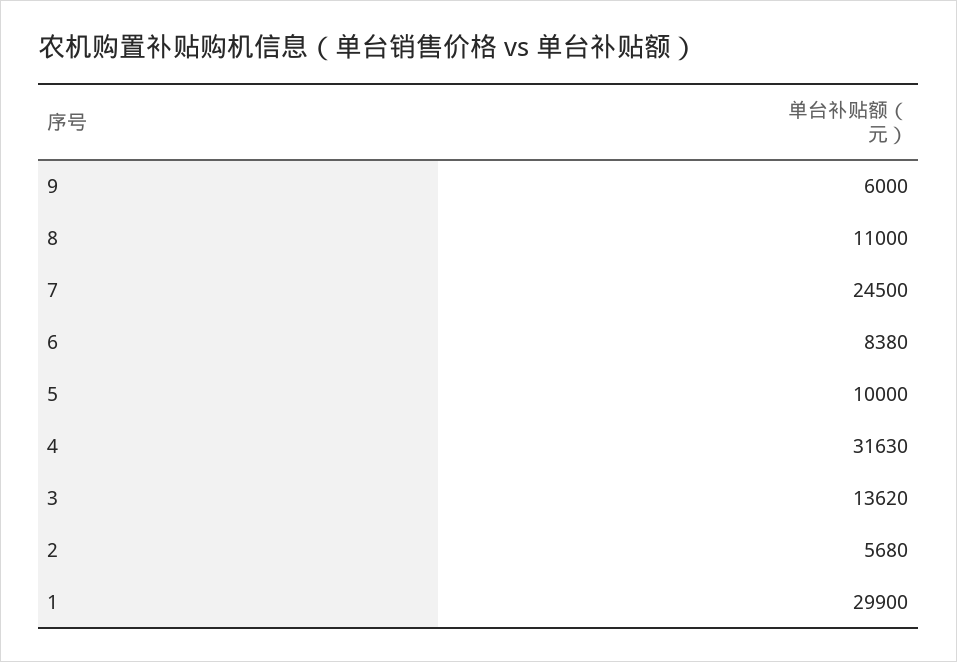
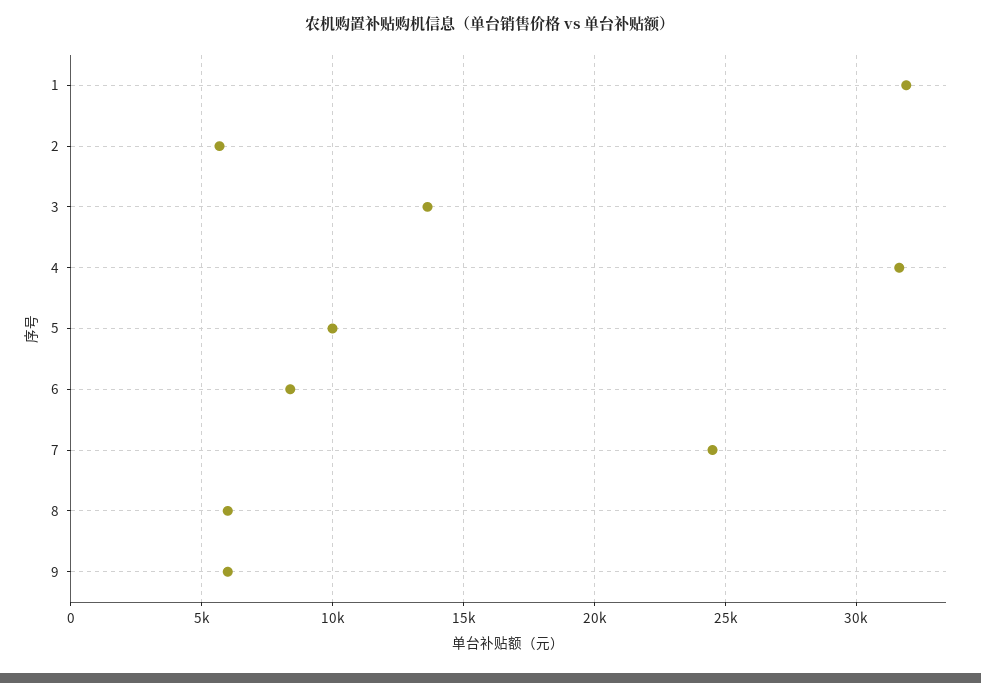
  {
    "9": 6000,
-   "8": 11000,
+   "8": 6000,
    "7": 24500,
    "6": 8380,
    "5": 10000,
    "4": 31630,
    "3": 13620,
    "2": 5680,
-   "1": 29900
+   "1": 32000
  }

